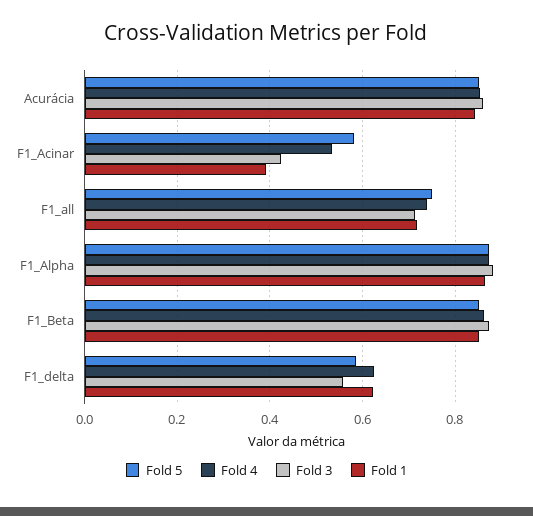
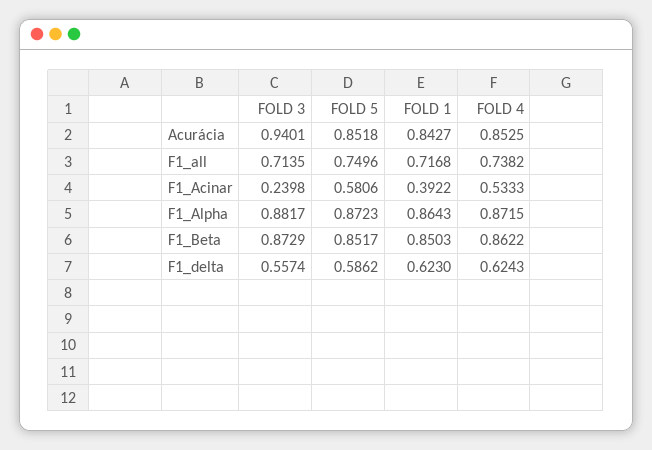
  {
    "Fold 5": {
      "Acurácia": 0.8518,
      "F1_Acinar": 0.5806,
      "F1_all": 0.7496,
      "F1_Alpha": 0.8723,
      "F1_Beta": 0.8517,
      "F1_delta": 0.5862
    },
    "Fold 4": {
      "Acurácia": 0.8525,
      "F1_Acinar": 0.5333,
      "F1_all": 0.7382,
      "F1_Alpha": 0.8715,
      "F1_Beta": 0.8622,
      "F1_delta": 0.6243
    },
    "Fold 3": {
-     "Acurácia": 0.86,
+     "Acurácia": 0.9401,
-     "F1_Acinar": 0.42,
+     "F1_Acinar": 0.2398,
      "F1_all": 0.7135,
      "F1_Alpha": 0.8817,
      "F1_Beta": 0.8729,
      "F1_delta": 0.5574
    },
    "Fold 1": {
      "Acurácia": 0.8427,
      "F1_Acinar": 0.3922,
      "F1_all": 0.7168,
      "F1_Alpha": 0.8643,
      "F1_Beta": 0.8503,
      "F1_delta": 0.623
    }
  }

